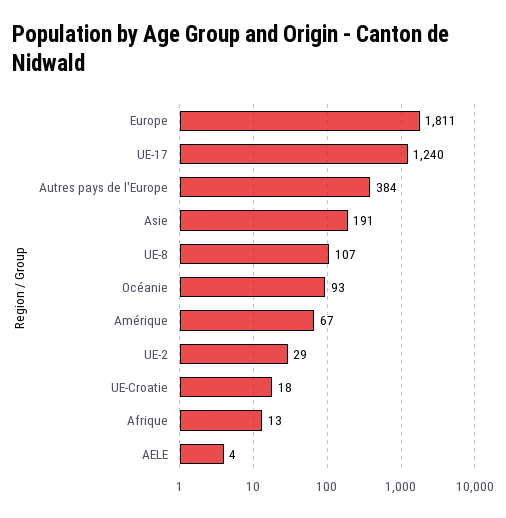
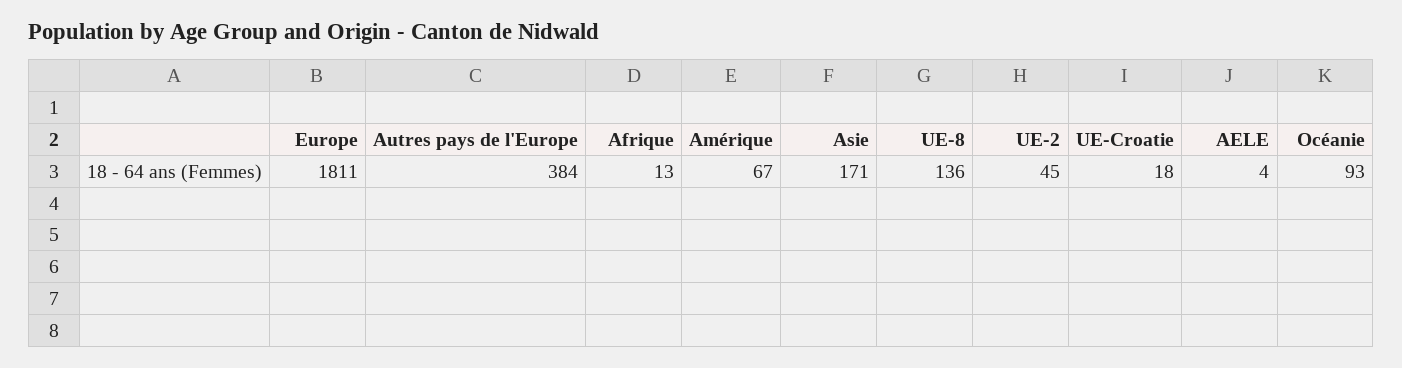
  {
    "Europe": 1811,
-   "UE-17": 1240,
    "Autres pays de l'Europe": 384,
-   "Asie": 191,
+   "Asie": 171,
-   "UE-8": 107,
+   "UE-8": 136,
    "Océanie": 93,
    "Amérique": 67,
-   "UE-2": 29,
+   "UE-2": 45,
    "UE-Croatie": 18,
    "Afrique": 13,
    "AELE": 4
  }

